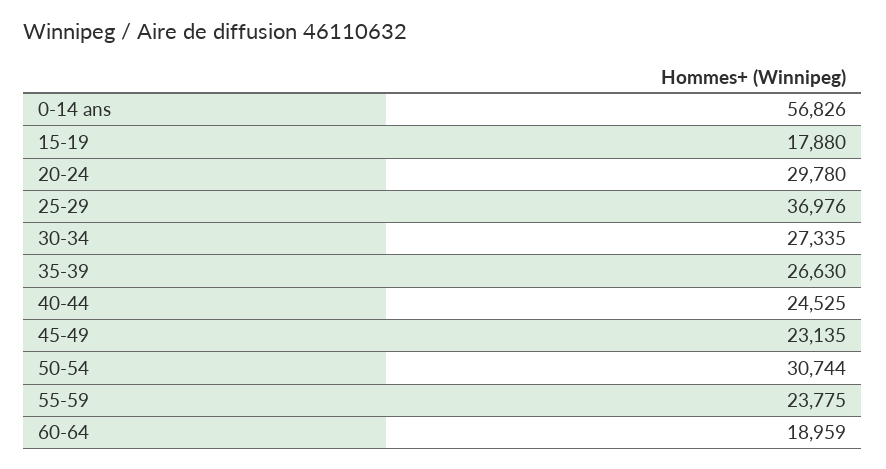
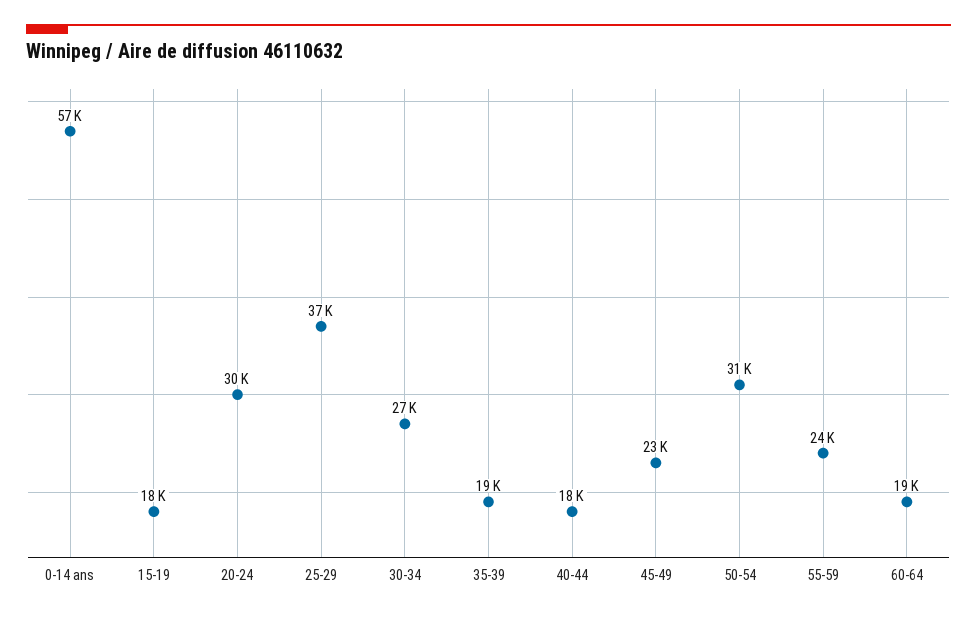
  {
    "0-14 ans": 56826,
    "15-19": 17880,
    "20-24": 29780,
    "25-29": 36976,
    "30-34": 27335,
-   "35-39": 26630,
+   "35-39": 19000,
-   "40-44": 24525,
+   "40-44": 18000,
    "45-49": 23135,
    "50-54": 30744,
    "55-59": 23775,
    "60-64": 18959
  }

